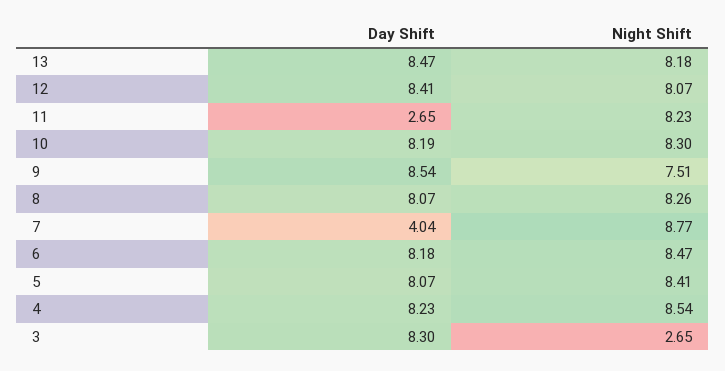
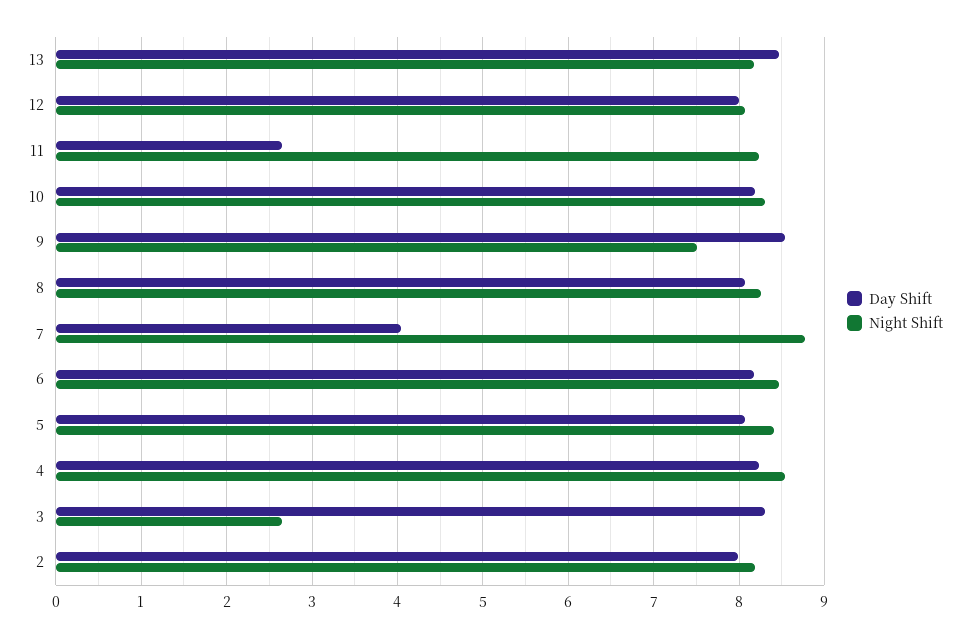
  {
    "Day Shift": {
      "13": 8.47,
-     "12": 8.41,
+     "12": 8,
      "11": 2.65,
      "10": 8.19,
      "9": 8.54,
      "8": 8.07,
      "7": 4.04,
      "6": 8.18,
      "5": 8.07,
      "4": 8.23,
-     "3": 8.3
+     "3": 8.3,
+     "2": 8
    },
    "Night Shift": {
      "13": 8.18,
      "12": 8.07,
      "11": 8.23,
      "10": 8.3,
      "9": 7.51,
      "8": 8.26,
      "7": 8.77,
      "6": 8.47,
      "5": 8.41,
      "4": 8.54,
-     "3": 2.65
+     "3": 2.65,
+     "2": 8.2
    }
  }

